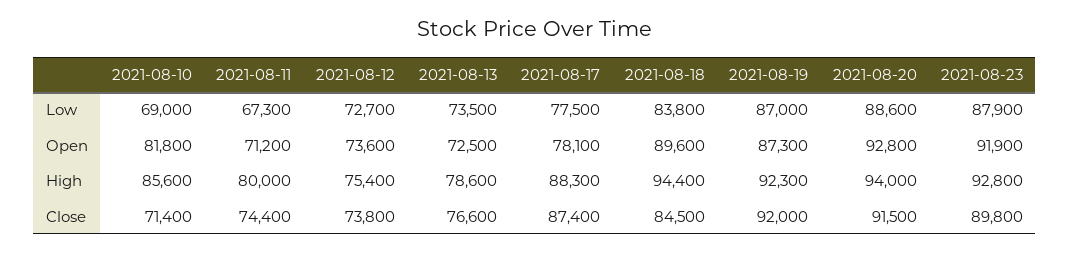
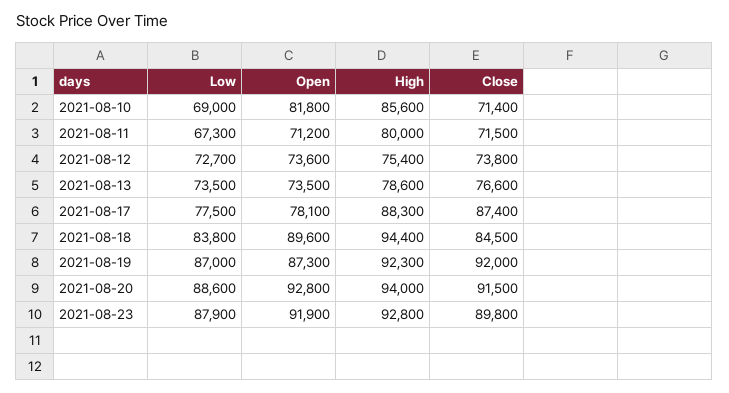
  {
    "2021-08-10": {
      "Low": 69000,
      "Open": 81800,
      "High": 85600,
      "Close": 71400
    },
    "2021-08-11": {
      "Low": 67300,
      "Open": 71200,
      "High": 80000,
-     "Close": 74400
+     "Close": 71500
    },
    "2021-08-12": {
      "Low": 72700,
      "Open": 73600,
      "High": 75400,
      "Close": 73800
    },
    "2021-08-13": {
      "Low": 73500,
-     "Open": 72500,
+     "Open": 73500,
      "High": 78600,
      "Close": 76600
    },
    "2021-08-17": {
      "Low": 77500,
      "Open": 78100,
      "High": 88300,
      "Close": 87400
    },
    "2021-08-18": {
      "Low": 83800,
      "Open": 89600,
      "High": 94400,
      "Close": 84500
    },
    "2021-08-19": {
      "Low": 87000,
      "Open": 87300,
      "High": 92300,
      "Close": 92000
    },
    "2021-08-20": {
      "Low": 88600,
      "Open": 92800,
      "High": 94000,
      "Close": 91500
    },
    "2021-08-23": {
      "Low": 87900,
      "Open": 91900,
      "High": 92800,
      "Close": 89800
    }
  }

